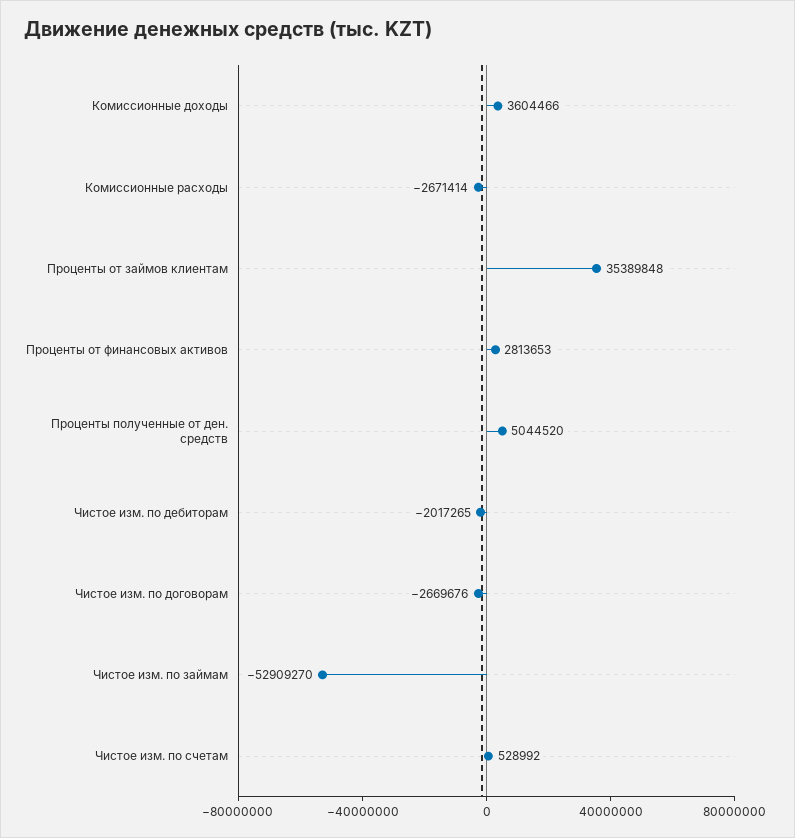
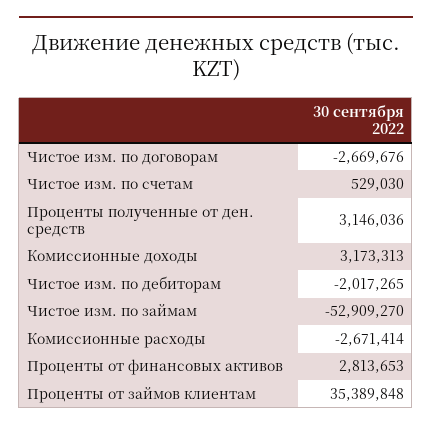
  {
-   "Комиссионные доходы": 3604466,
+   "Комиссионные доходы": 3173313,
    "Комиссионные расходы": -2671414,
    "Проценты от займов клиентам": 35389848,
    "Проценты от финансовых активов": 2813653,
-   "Проценты полученные от ден. средств": 5044520,
+   "Проценты полученные от ден. средств": 3146036,
    "Чистое изм. по дебиторам": -2017265,
    "Чистое изм. по договорам": -2669676,
    "Чистое изм. по займам": -52909270,
-   "Чистое изм. по счетам": 528992
+   "Чистое изм. по счетам": 529030
  }

